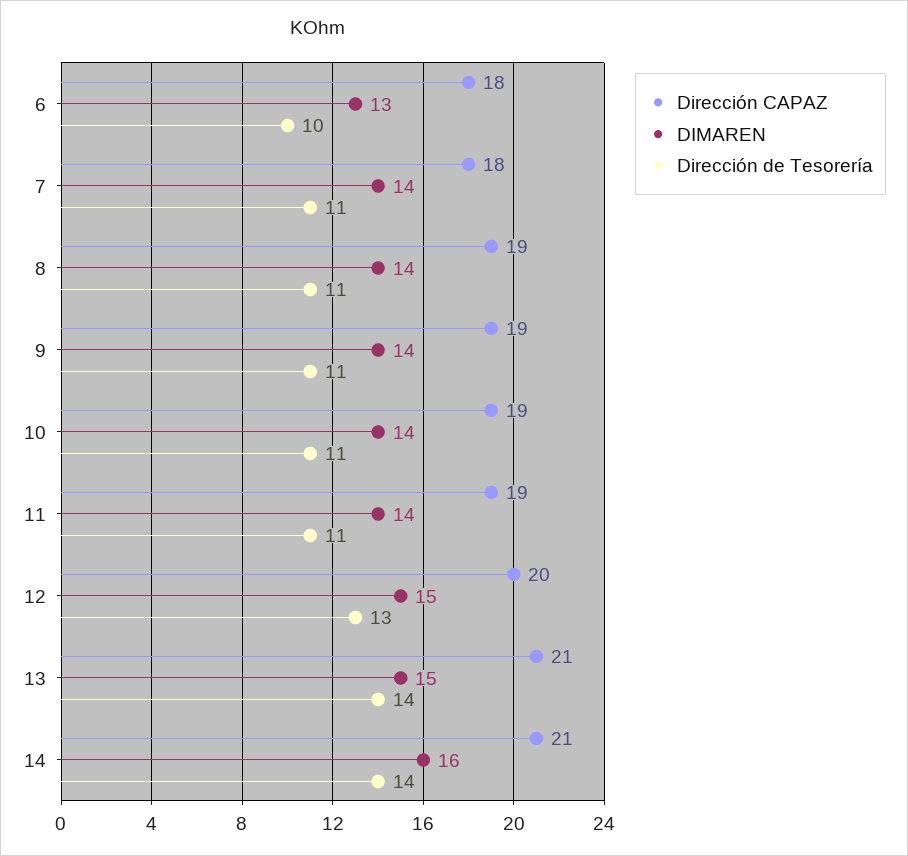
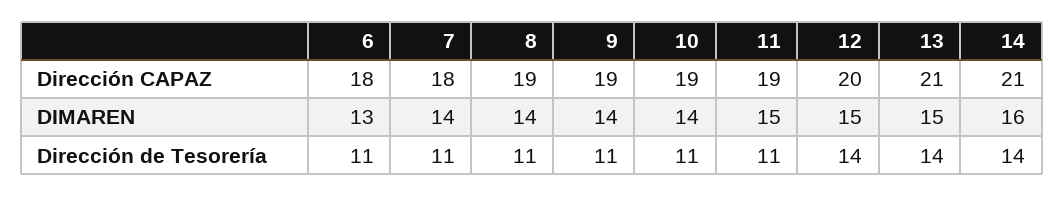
  {
    "Dirección CAPAZ": {
      "6": 18,
      "7": 18,
      "8": 19,
      "9": 19,
      "10": 19,
      "11": 19,
      "12": 20,
      "13": 21,
      "14": 21
    },
    "DIMAREN": {
      "6": 13,
      "7": 14,
      "8": 14,
      "9": 14,
      "10": 14,
-     "11": 14,
+     "11": 15,
      "12": 15,
      "13": 15,
      "14": 16
    },
    "Dirección de Tesorería": {
-     "6": 10,
+     "6": 11,
      "7": 11,
      "8": 11,
      "9": 11,
      "10": 11,
      "11": 11,
-     "12": 13,
+     "12": 14,
      "13": 14,
      "14": 14
    }
  }

